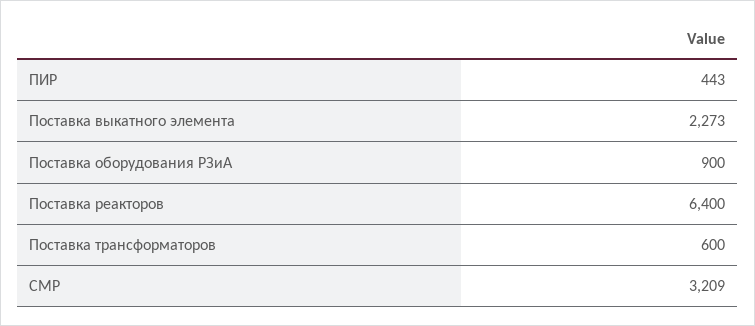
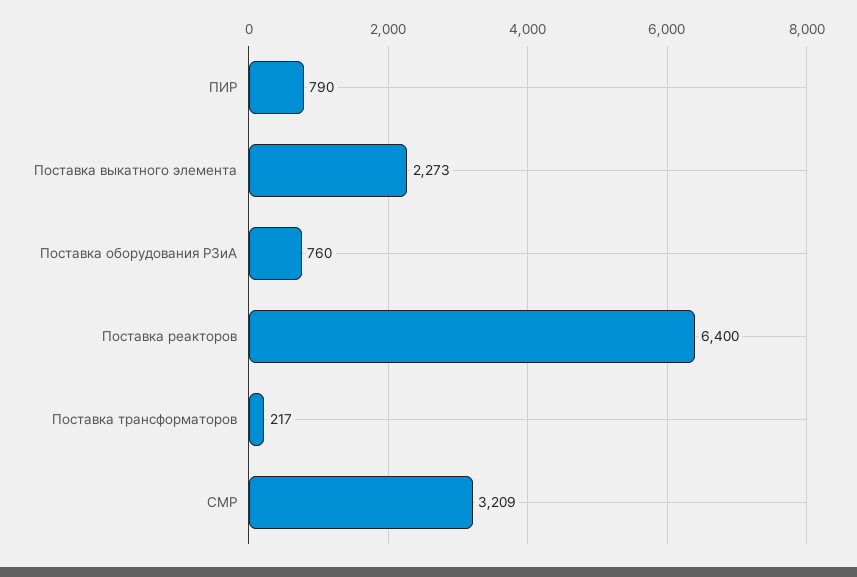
  {
-   "ПИР": 443,
+   "ПИР": 790,
    "Поставка выкатного элемента": 2273,
-   "Поставка оборудования РЗиА": 900,
+   "Поставка оборудования РЗиА": 760,
    "Поставка реакторов": 6400,
-   "Поставка трансформаторов": 600,
+   "Поставка трансформаторов": 217,
    "СМР": 3209
  }

